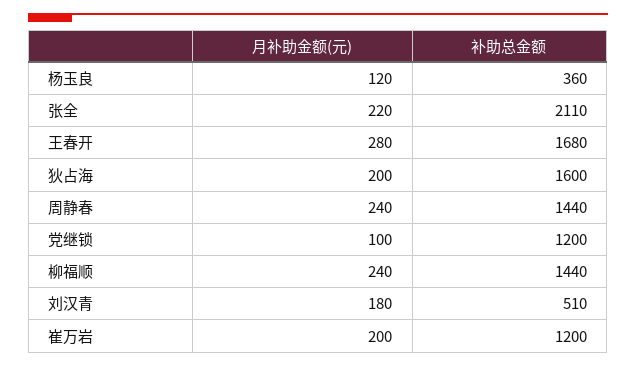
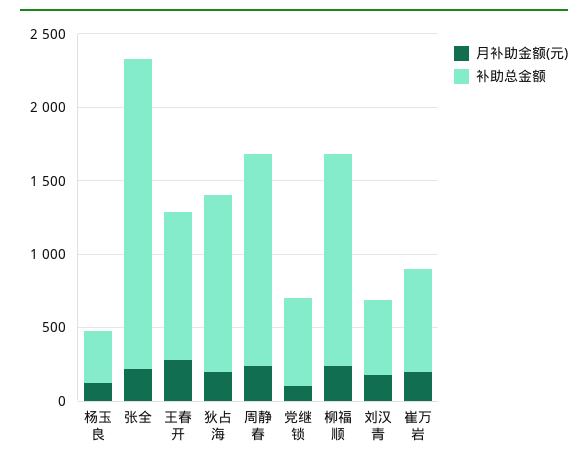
  {
    "月补助金额(元)": {
      "杨玉良": 120,
      "张全": 220,
      "王春开": 280,
      "狄占海": 200,
      "周静春": 240,
      "党继锁": 100,
      "柳福顺": 240,
      "刘汉青": 180,
      "崔万岩": 200
    },
    "补助总金额": {
      "杨玉良": 360,
      "张全": 2110,
-     "王春开": 1680,
+     "王春开": 1000,
-     "狄占海": 1600,
+     "狄占海": 1200,
      "周静春": 1440,
-     "党继锁": 1200,
+     "党继锁": 600,
      "柳福顺": 1440,
      "刘汉青": 510,
-     "崔万岩": 1200
+     "崔万岩": 700
    }
  }

